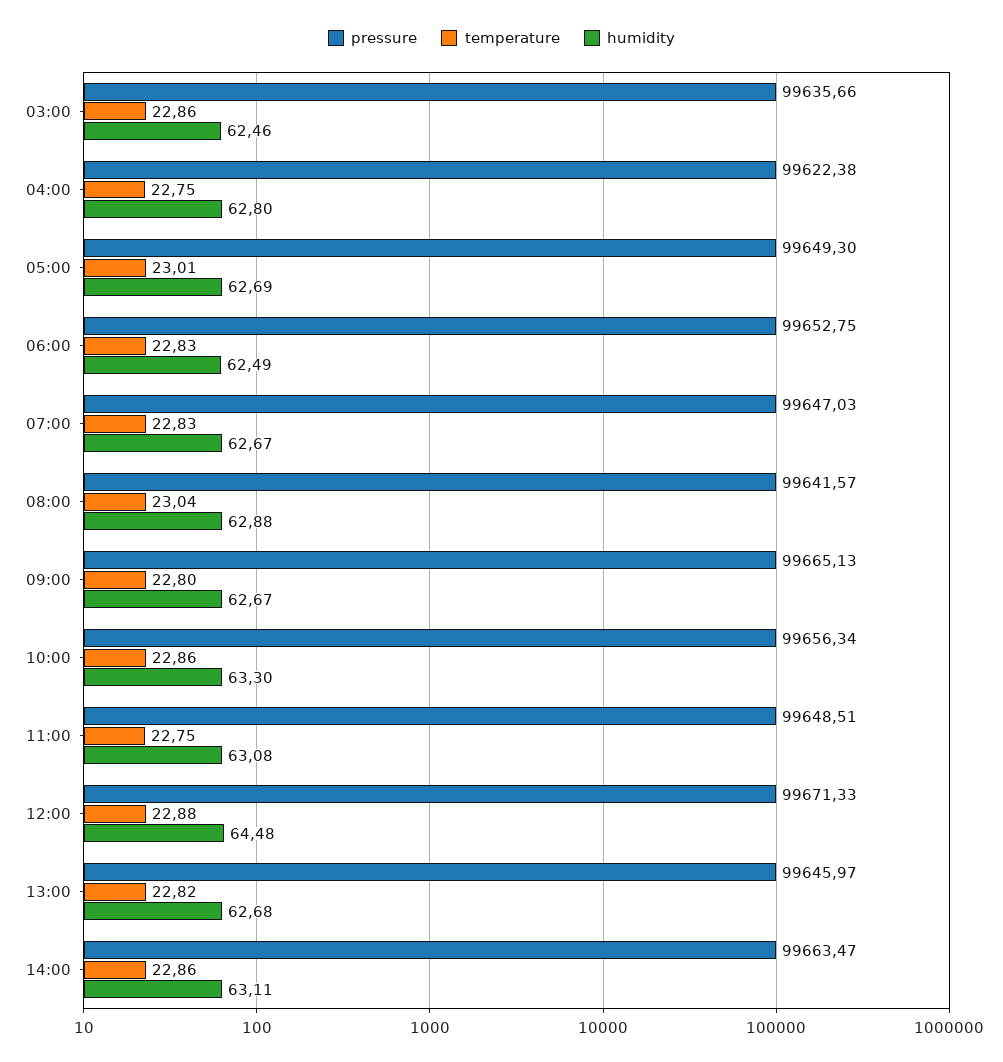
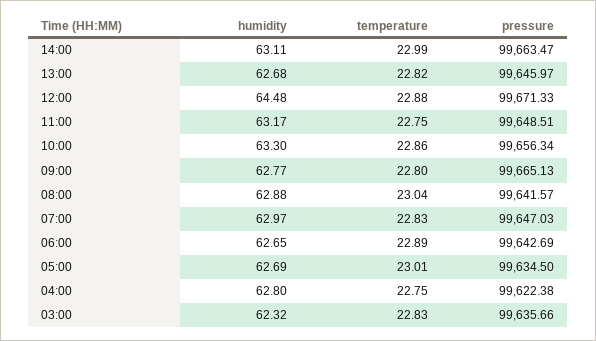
  {
    "pressure": {
      "03:00": 99635.66,
      "04:00": 99622.38,
-     "05:00": 99649.3,
+     "05:00": 99634.5,
-     "06:00": 99652.75,
+     "06:00": 99642.69,
      "07:00": 99647.03,
      "08:00": 99641.57,
      "09:00": 99665.13,
      "10:00": 99656.34,
      "11:00": 99648.51,
      "12:00": 99671.33,
      "13:00": 99645.97,
      "14:00": 99663.47
    },
    "temperature": {
-     "03:00": 22.86,
+     "03:00": 22.83,
      "04:00": 22.75,
      "05:00": 23.01,
-     "06:00": 22.83,
+     "06:00": 22.89,
      "07:00": 22.83,
      "08:00": 23.04,
      "09:00": 22.8,
      "10:00": 22.86,
      "11:00": 22.75,
      "12:00": 22.88,
      "13:00": 22.82,
-     "14:00": 22.86
+     "14:00": 22.99
    },
    "humidity": {
-     "03:00": 62.46,
+     "03:00": 62.32,
      "04:00": 62.8,
      "05:00": 62.69,
-     "06:00": 62.49,
+     "06:00": 62.65,
-     "07:00": 62.67,
+     "07:00": 62.97,
      "08:00": 62.88,
-     "09:00": 62.67,
+     "09:00": 62.77,
      "10:00": 63.3,
-     "11:00": 63.08,
+     "11:00": 63.17,
      "12:00": 64.48,
      "13:00": 62.68,
      "14:00": 63.11
    }
  }

